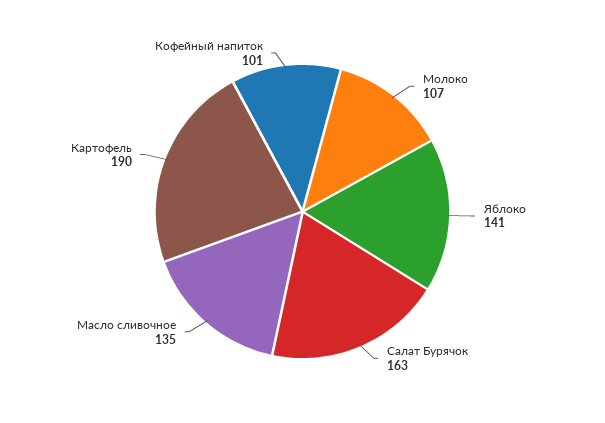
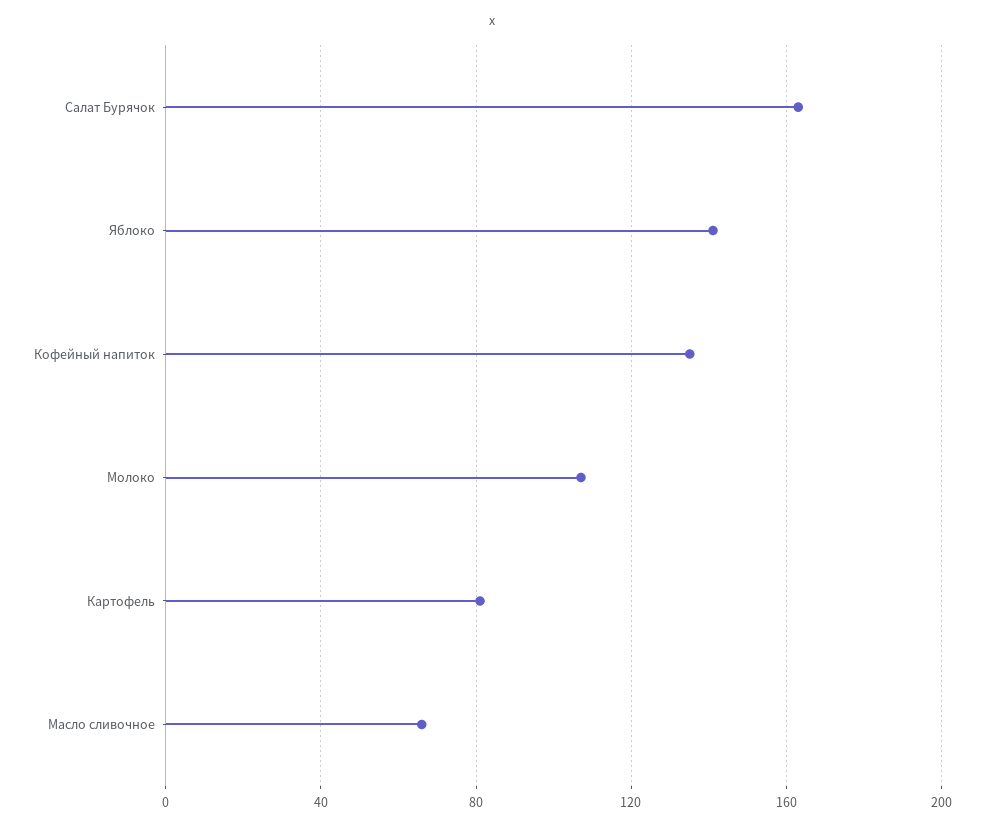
  {
    "Молоко": 107,
    "Яблоко": 141,
    "Салат Бурячок": 163,
-   "Масло сливочное": 135,
+   "Масло сливочное": 65,
-   "Картофель": 190,
+   "Картофель": 80,
-   "Кофейный напиток": 101
+   "Кофейный напиток": 135
  }

